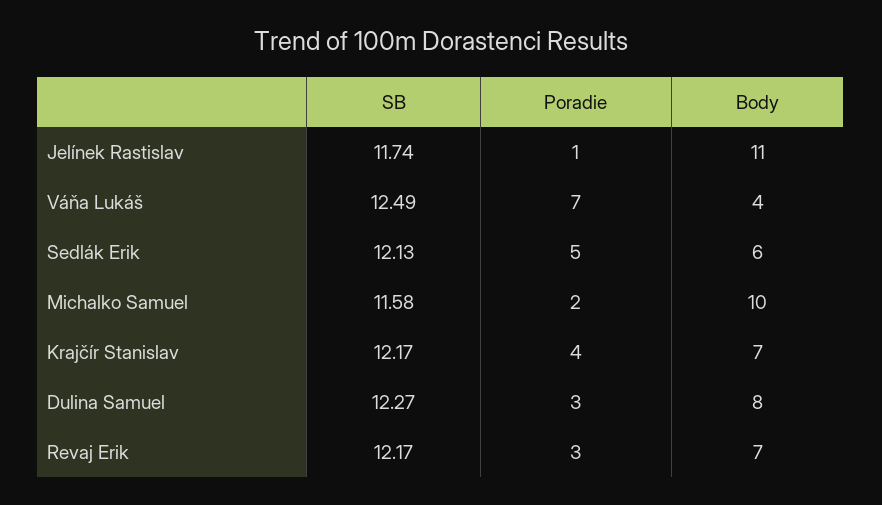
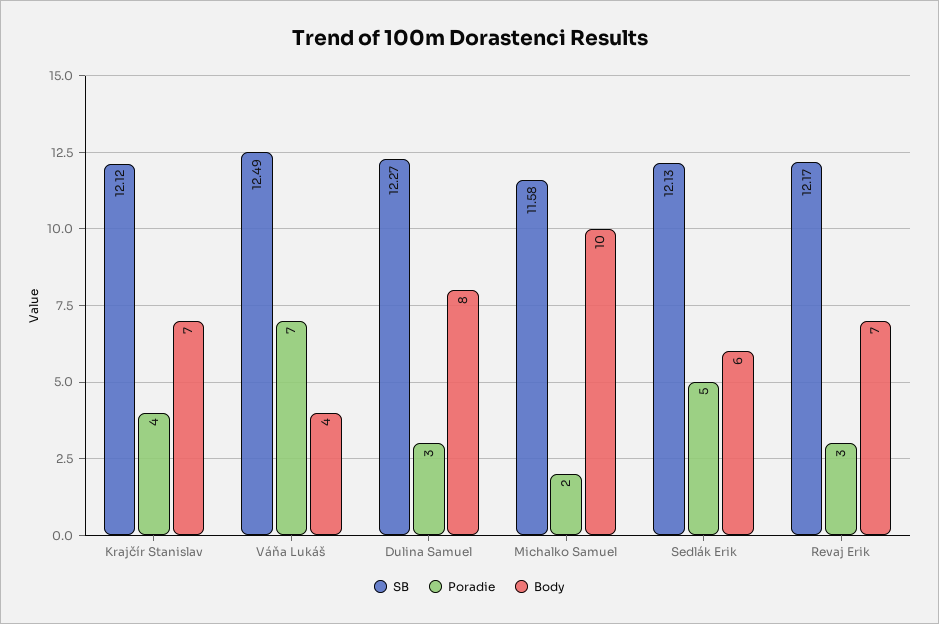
  {
    "SB": {
-     "Jelínek Rastislav": 11.74,
      "Váňa Lukáš": 12.49,
      "Sedlák Erik": 12.13,
      "Michalko Samuel": 11.58,
-     "Krajčír Stanislav": 12.17,
+     "Krajčír Stanislav": 12.12,
      "Dulina Samuel": 12.27,
      "Revaj Erik": 12.17
    },
    "Poradie": {
-     "Jelínek Rastislav": 1,
      "Váňa Lukáš": 7,
      "Sedlák Erik": 5,
      "Michalko Samuel": 2,
      "Krajčír Stanislav": 4,
      "Dulina Samuel": 3,
      "Revaj Erik": 3
    },
    "Body": {
-     "Jelínek Rastislav": 11,
      "Váňa Lukáš": 4,
      "Sedlák Erik": 6,
      "Michalko Samuel": 10,
      "Krajčír Stanislav": 7,
      "Dulina Samuel": 8,
      "Revaj Erik": 7
    }
  }

